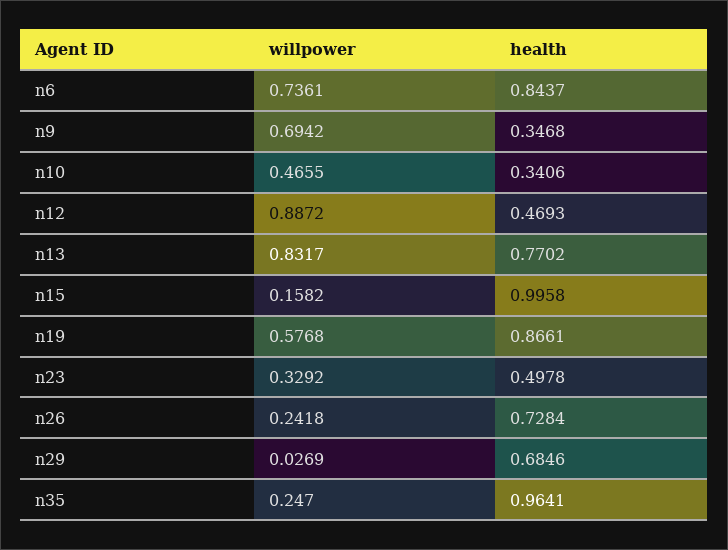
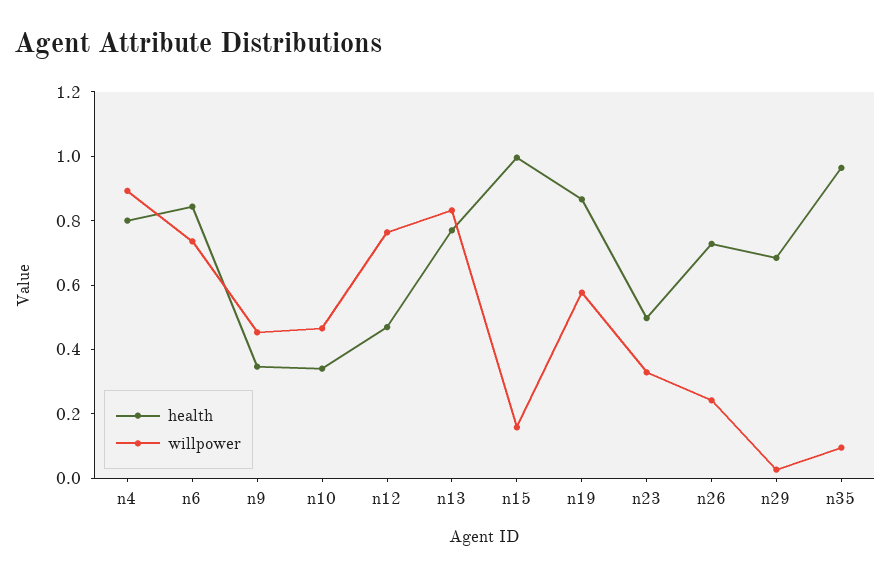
  {
    "willpower": {
      "n6": 0.7361,
-     "n9": 0.6942,
+     "n9": 0.45,
      "n10": 0.4655,
-     "n12": 0.8872,
+     "n12": 0.75,
      "n13": 0.8317,
      "n15": 0.1582,
      "n19": 0.5768,
      "n23": 0.3292,
      "n26": 0.2418,
      "n29": 0.0269,
-     "n35": 0.247
+     "n35": 0.1,
+     "n4": 0.9
    },
    "health": {
      "n6": 0.8437,
      "n9": 0.3468,
      "n10": 0.3406,
      "n12": 0.4693,
      "n13": 0.7702,
      "n15": 0.9958,
      "n19": 0.8661,
      "n23": 0.4978,
      "n26": 0.7284,
      "n29": 0.6846,
-     "n35": 0.9641
+     "n35": 0.9641,
+     "n4": 0.8
    }
  }

